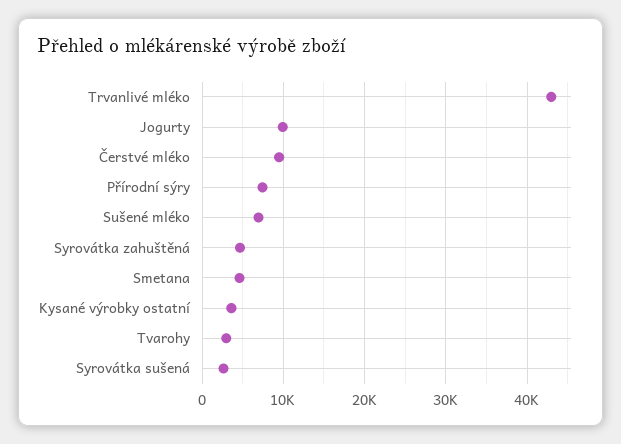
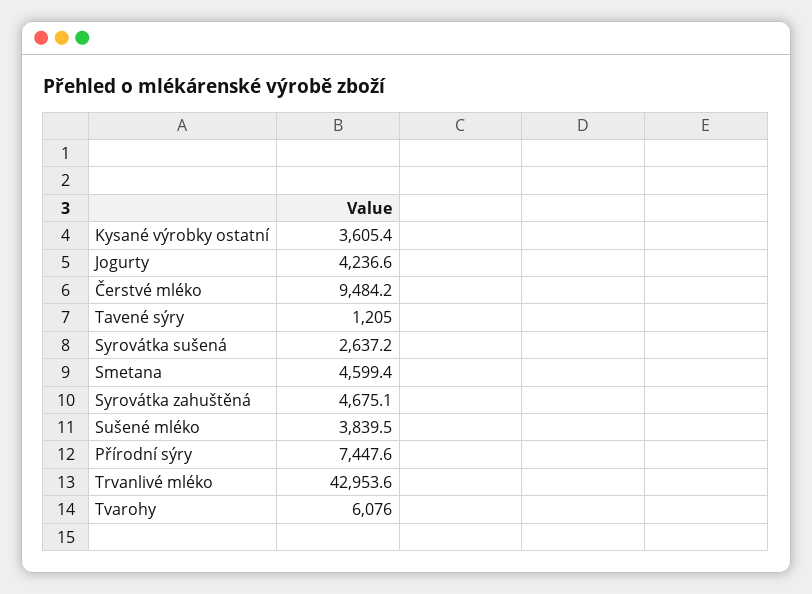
  {
    "Trvanlivé mléko": 42953.6,
-   "Jogurty": 10000,
+   "Jogurty": 4236.6,
    "Čerstvé mléko": 9484.2,
    "Přírodní sýry": 7447.6,
-   "Sušené mléko": 7000,
+   "Sušené mléko": 3839.5,
    "Syrovátka zahuštěná": 4675.1,
    "Smetana": 4599.4,
    "Kysané výrobky ostatní": 3605.4,
-   "Tvarohy": 3000,
+   "Tvarohy": 6076,
-   "Syrovátka sušená": 2637.2
+   "Syrovátka sušená": 2637.2,
+   "Tavené sýry": 1205
  }

